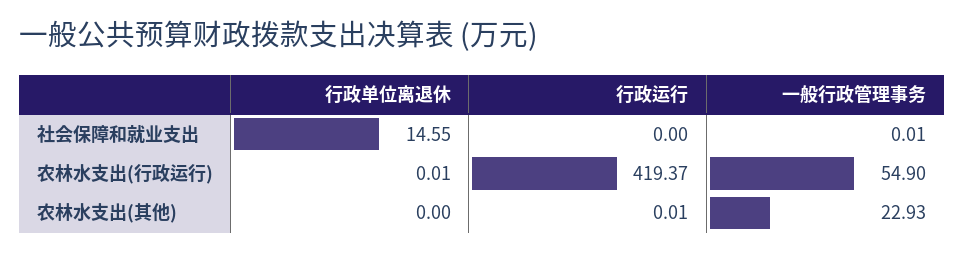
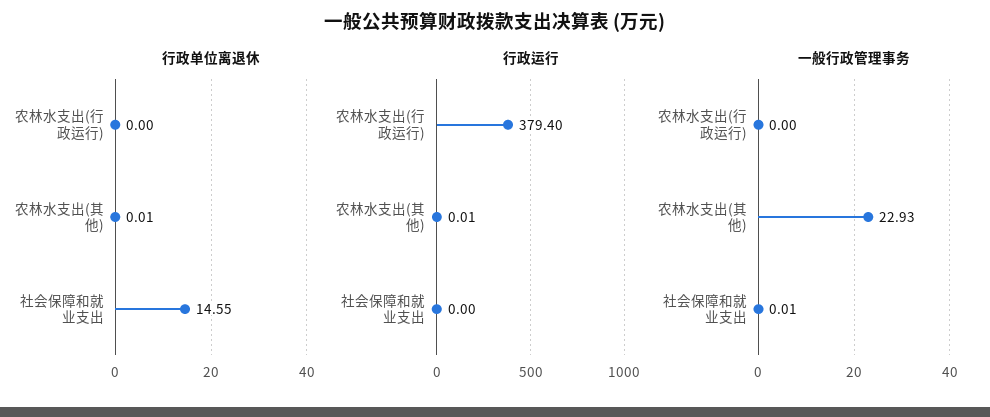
  {
    "行政单位离退休": {
      "社会保障和就业支出": 14.55,
-     "农林水支出(行政运行)": 0.01,
+     "农林水支出(行政运行)": 0,
-     "农林水支出(其他)": 0
+     "农林水支出(其他)": 0.01
    },
    "行政运行": {
      "社会保障和就业支出": 0,
-     "农林水支出(行政运行)": 419.37,
+     "农林水支出(行政运行)": 379.4,
      "农林水支出(其他)": 0.01
    },
    "一般行政管理事务": {
      "社会保障和就业支出": 0.01,
-     "农林水支出(行政运行)": 54.9,
+     "农林水支出(行政运行)": 0,
      "农林水支出(其他)": 22.93
    }
  }

